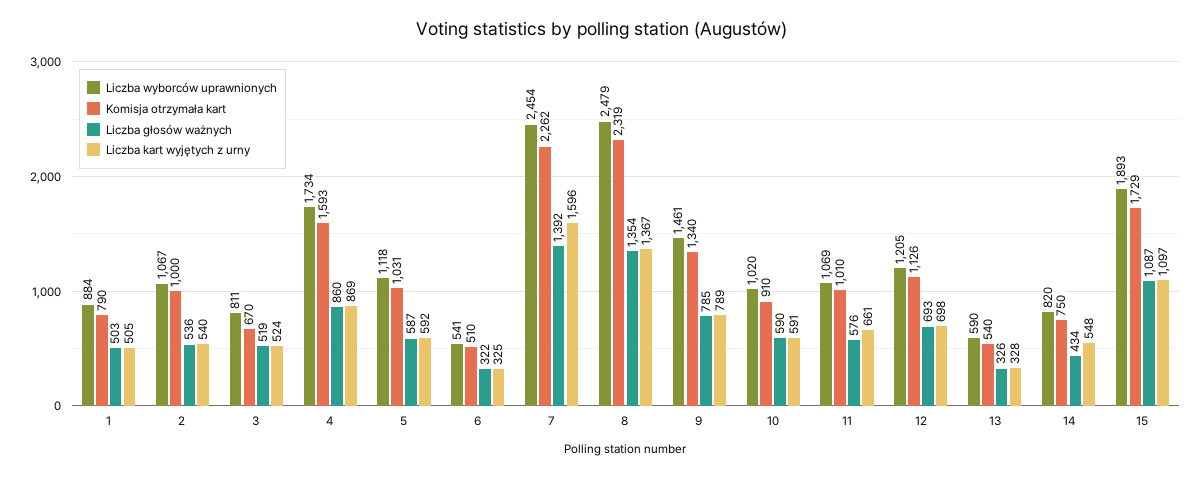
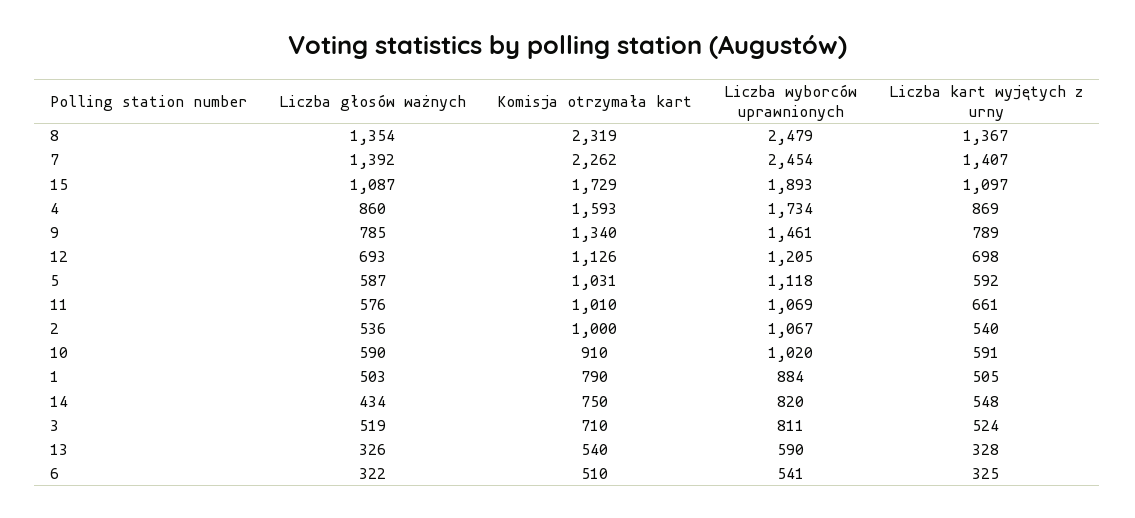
  {
    "Liczba wyborców uprawnionych": {
      "1": 884,
      "2": 1067,
      "3": 811,
      "4": 1734,
      "5": 1118,
      "6": 541,
      "7": 2454,
      "8": 2479,
      "9": 1461,
      "10": 1020,
      "11": 1069,
      "12": 1205,
      "13": 590,
      "14": 820,
      "15": 1893
    },
    "Komisja otrzymała kart": {
      "1": 790,
      "2": 1000,
-     "3": 670,
+     "3": 710,
      "4": 1593,
      "5": 1031,
      "6": 510,
      "7": 2262,
      "8": 2319,
      "9": 1340,
      "10": 910,
      "11": 1010,
      "12": 1126,
      "13": 540,
      "14": 750,
      "15": 1729
    },
    "Liczba głosów ważnych": {
      "1": 503,
      "2": 536,
      "3": 519,
      "4": 860,
      "5": 587,
      "6": 322,
      "7": 1392,
      "8": 1354,
      "9": 785,
      "10": 590,
      "11": 576,
      "12": 693,
      "13": 326,
      "14": 434,
      "15": 1087
    },
    "Liczba kart wyjętych z urny": {
      "1": 505,
      "2": 540,
      "3": 524,
      "4": 869,
      "5": 592,
      "6": 325,
-     "7": 1596,
+     "7": 1407,
      "8": 1367,
      "9": 789,
      "10": 591,
      "11": 661,
      "12": 698,
      "13": 328,
      "14": 548,
      "15": 1097
    }
  }

